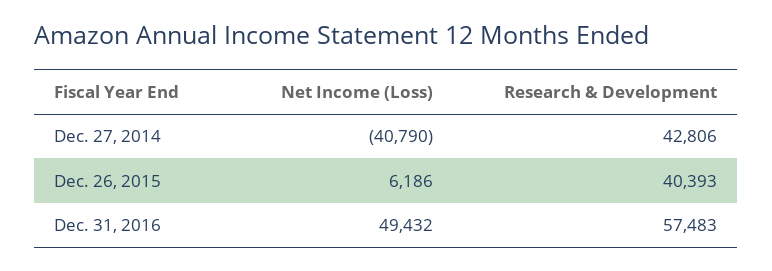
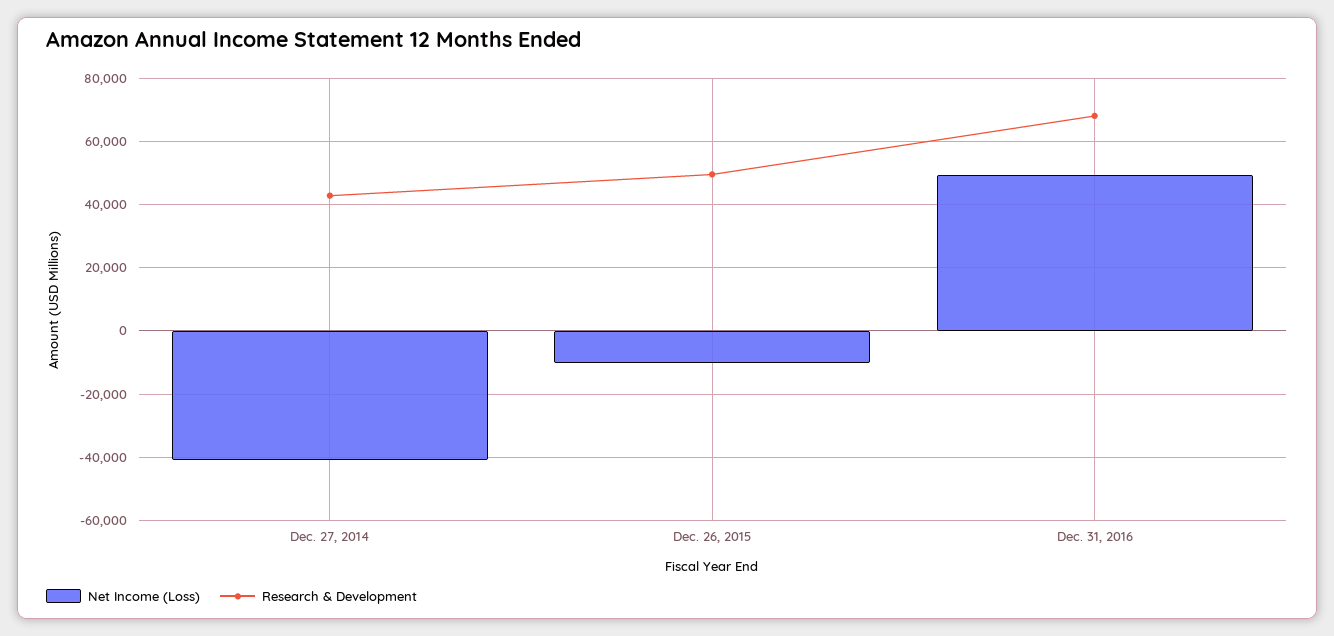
  {
    "Net Income (Loss)": {
      "Dec. 27, 2014": -40790,
-     "Dec. 26, 2015": 6186,
+     "Dec. 26, 2015": -10000,
      "Dec. 31, 2016": 49432
    },
    "Research & Development": {
      "Dec. 27, 2014": 42806,
-     "Dec. 26, 2015": 40393,
+     "Dec. 26, 2015": 50000,
-     "Dec. 31, 2016": 57483
+     "Dec. 31, 2016": 68000
    }
  }

